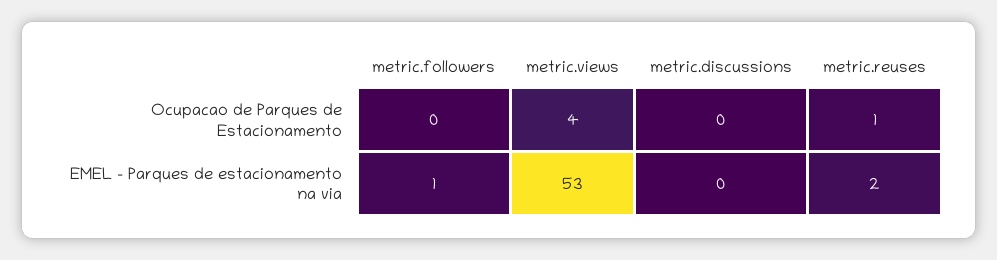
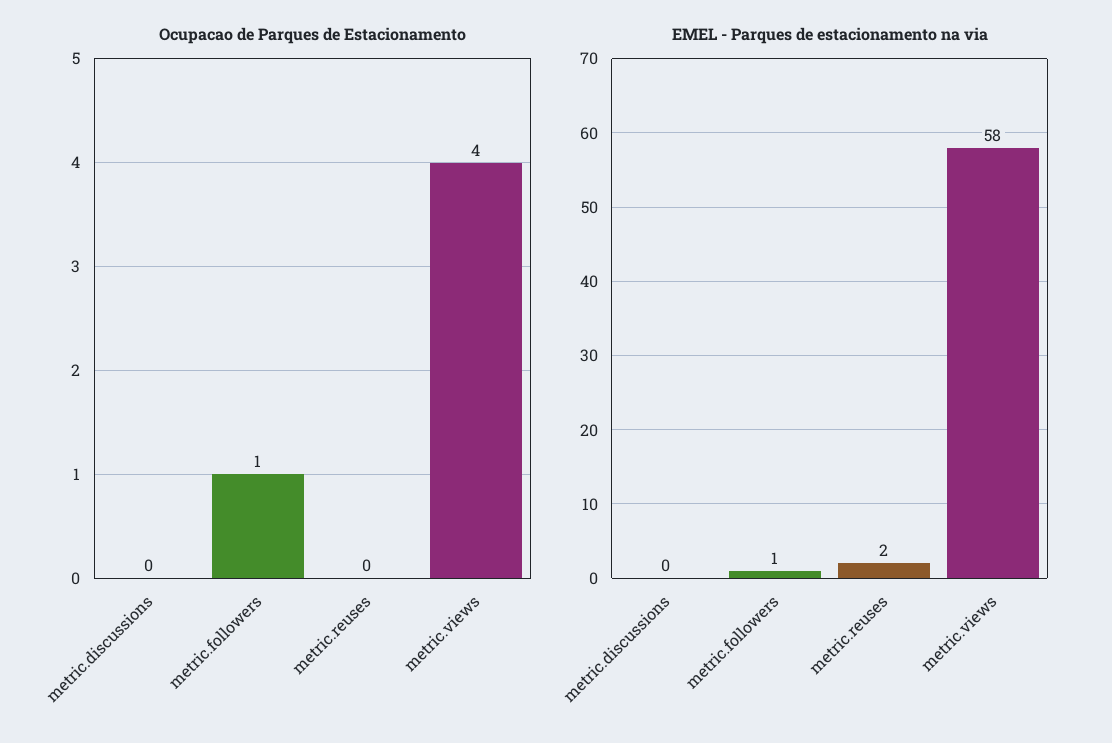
  {
    "Ocupacao de Parques de Estacionamento": {
-     "metric.followers": 0,
+     "metric.followers": 1,
      "metric.views": 4,
      "metric.discussions": 0,
-     "metric.reuses": 1
+     "metric.reuses": 0
    },
    "EMEL - Parques de estacionamento na via": {
      "metric.followers": 1,
-     "metric.views": 53,
+     "metric.views": 58,
      "metric.discussions": 0,
      "metric.reuses": 2
    }
  }

